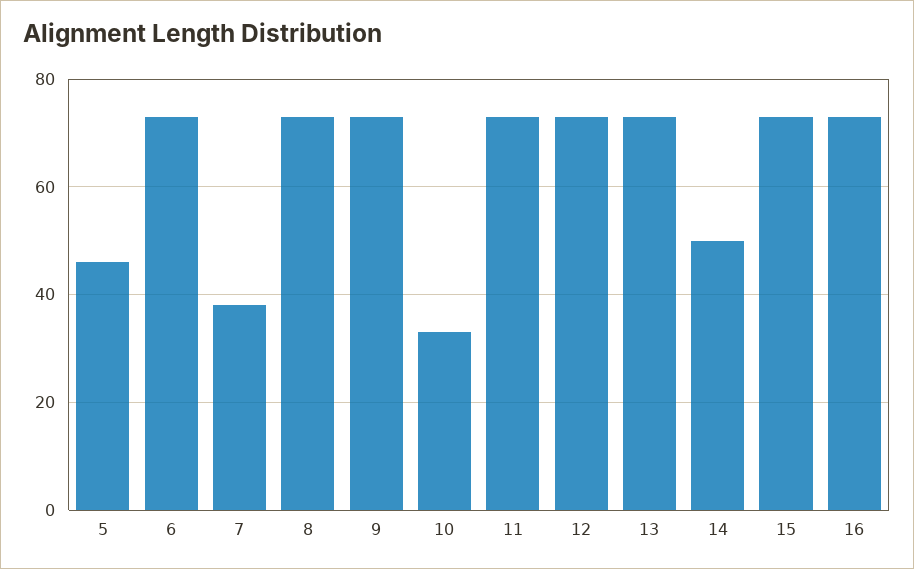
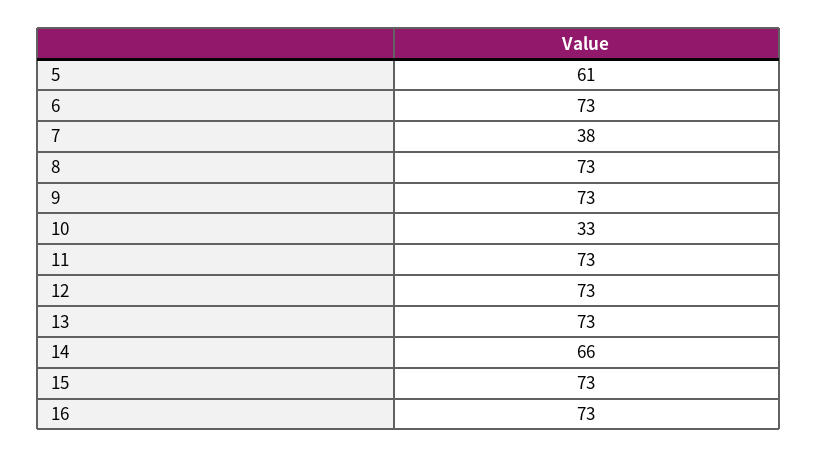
  {
-   "5": 45,
+   "5": 61,
    "6": 73,
    "7": 38,
    "8": 73,
    "9": 73,
    "10": 33,
    "11": 73,
    "12": 73,
    "13": 73,
-   "14": 50,
+   "14": 66,
    "15": 73,
    "16": 73
  }

